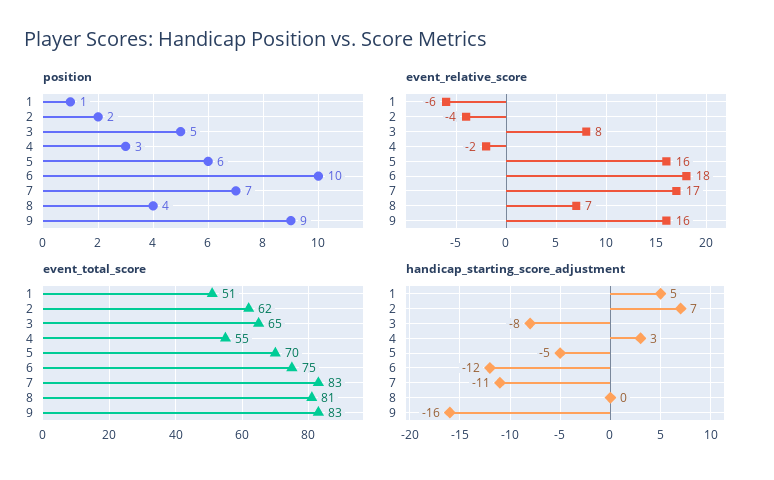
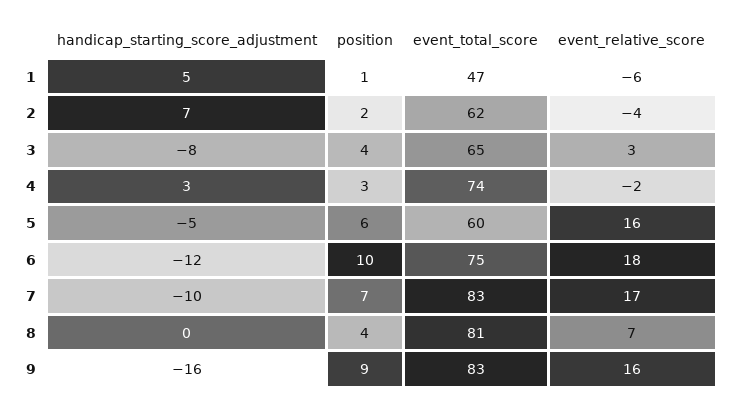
  {
    "position": {
      "1": 1,
      "2": 2,
-     "3": 5,
+     "3": 4,
      "4": 3,
      "5": 6,
      "6": 10,
      "7": 7,
      "8": 4,
      "9": 9
    },
    "event_relative_score": {
      "1": -6,
      "2": -4,
-     "3": 8,
+     "3": 3,
      "4": -2,
      "5": 16,
      "6": 18,
      "7": 17,
      "8": 7,
      "9": 16
    },
    "event_total_score": {
-     "1": 51,
+     "1": 47,
      "2": 62,
      "3": 65,
-     "4": 55,
+     "4": 74,
-     "5": 70,
+     "5": 60,
      "6": 75,
      "7": 83,
      "8": 81,
      "9": 83
    },
    "handicap_starting_score_adjustment": {
      "1": 5,
      "2": 7,
      "3": -8,
      "4": 3,
      "5": -5,
      "6": -12,
-     "7": -11,
+     "7": -10,
      "8": 0,
      "9": -16
    }
  }

